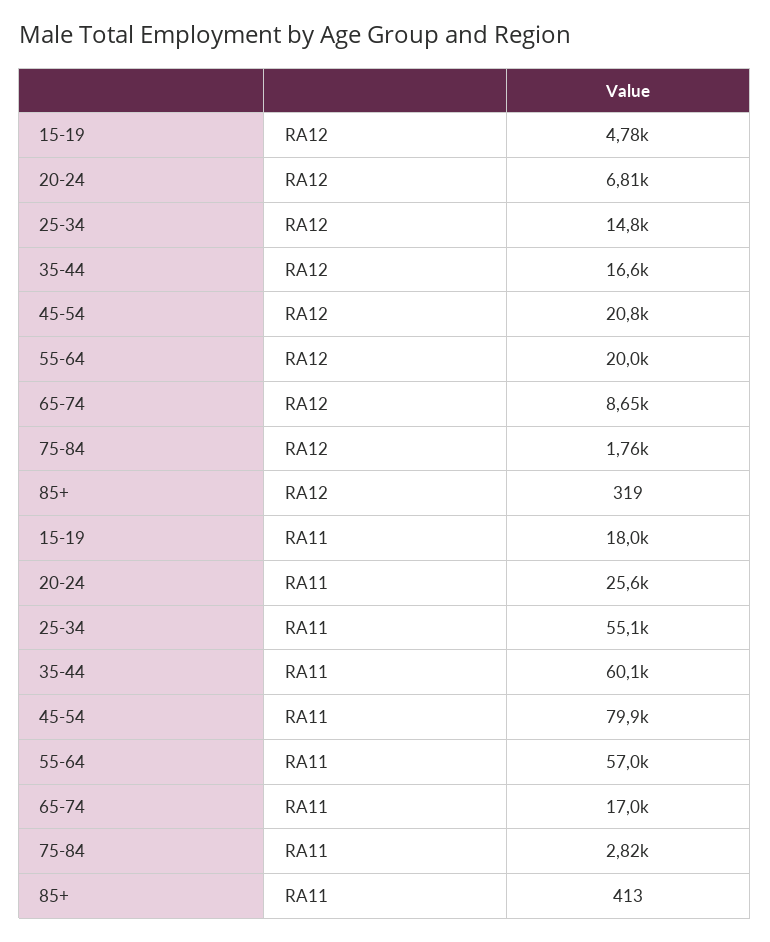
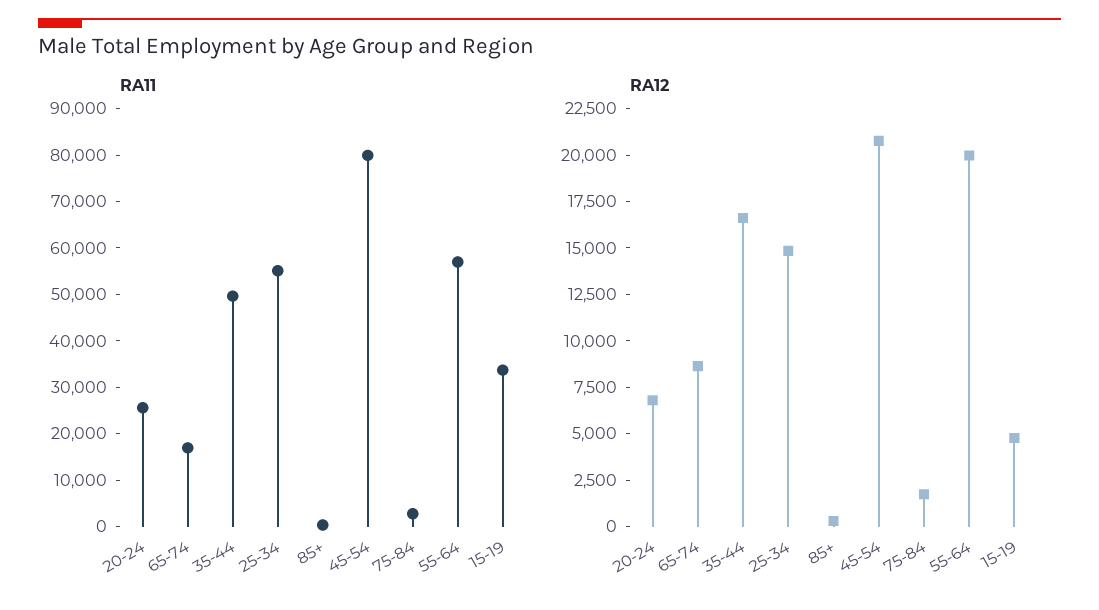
  {
    "RA12": {
      "15-19": 4780,
      "20-24": 6810,
      "25-34": 14800,
      "35-44": 16600,
      "45-54": 20800,
      "55-64": 20000,
      "65-74": 8650,
      "75-84": 1760,
      "85+": 319
    },
    "RA11": {
-     "15-19": 18000,
+     "15-19": 34000,
      "20-24": 25600,
      "25-34": 55100,
-     "35-44": 60100,
+     "35-44": 50000,
      "45-54": 79900,
      "55-64": 57000,
      "65-74": 17000,
      "75-84": 2820,
      "85+": 413
    }
  }

